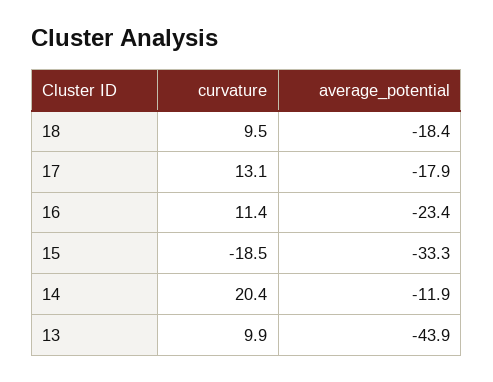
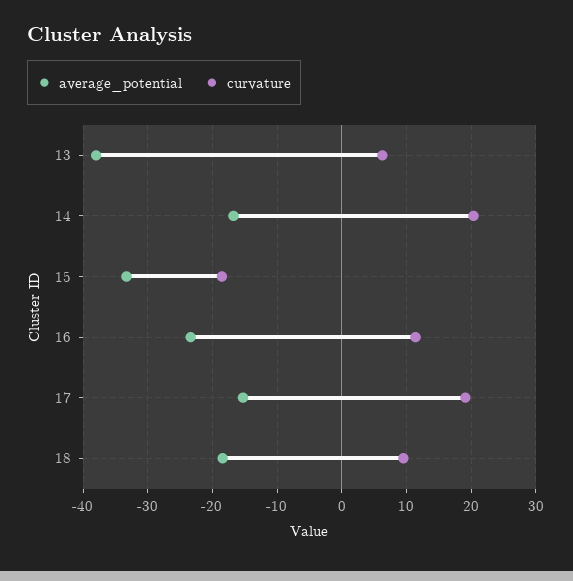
  {
    "curvature": {
      "18": 9.5,
-     "17": 13.1,
+     "17": 19,
      "16": 11.4,
      "15": -18.5,
      "14": 20.4,
-     "13": 9.9
+     "13": 6
    },
    "average_potential": {
      "18": -18.4,
-     "17": -17.9,
+     "17": -15,
      "16": -23.4,
      "15": -33.3,
-     "14": -11.9,
+     "14": -17,
-     "13": -43.9
+     "13": -38
    }
  }

